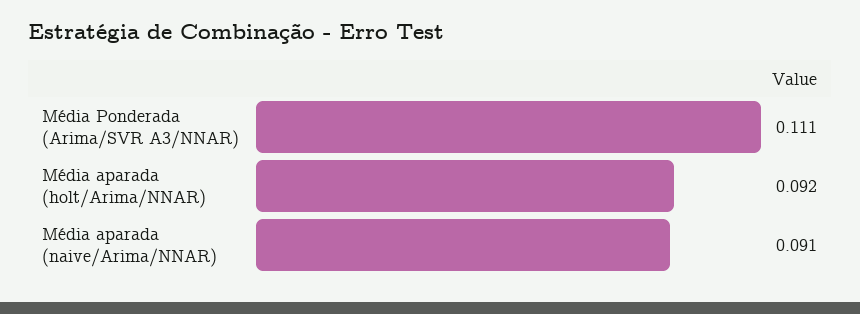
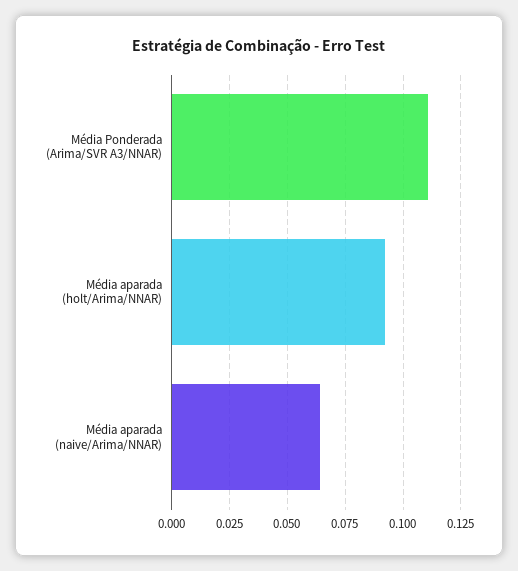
  {
    "Média Ponderada (Arima/SVR A3/NNAR)": 0.111,
    "Média aparada (holt/Arima/NNAR)": 0.092,
-   "Média aparada (naive/Arima/NNAR)": 0.091
+   "Média aparada (naive/Arima/NNAR)": 0.065
  }

